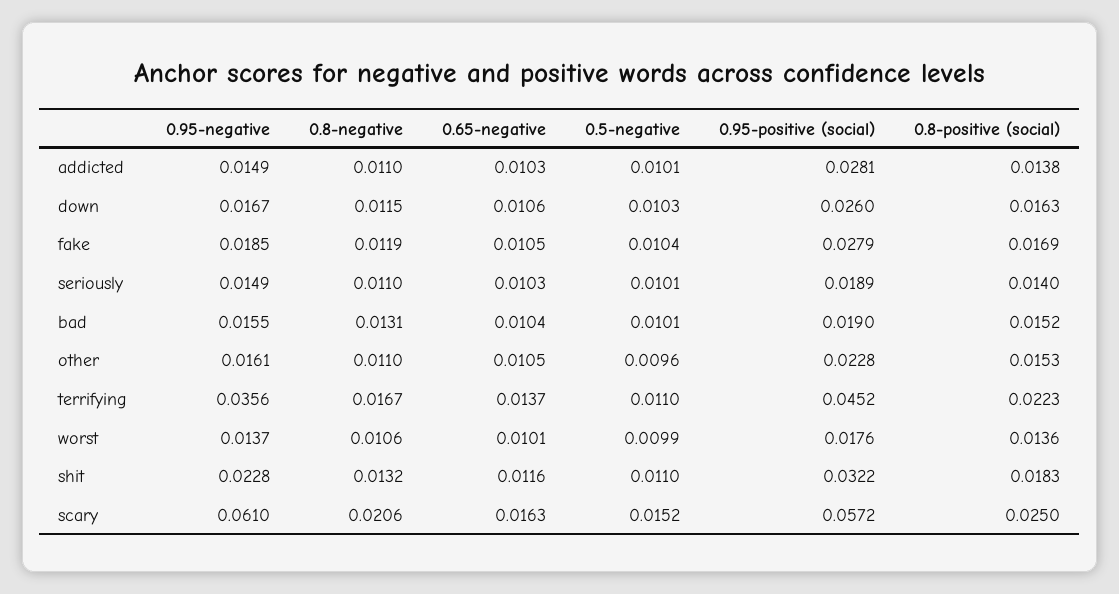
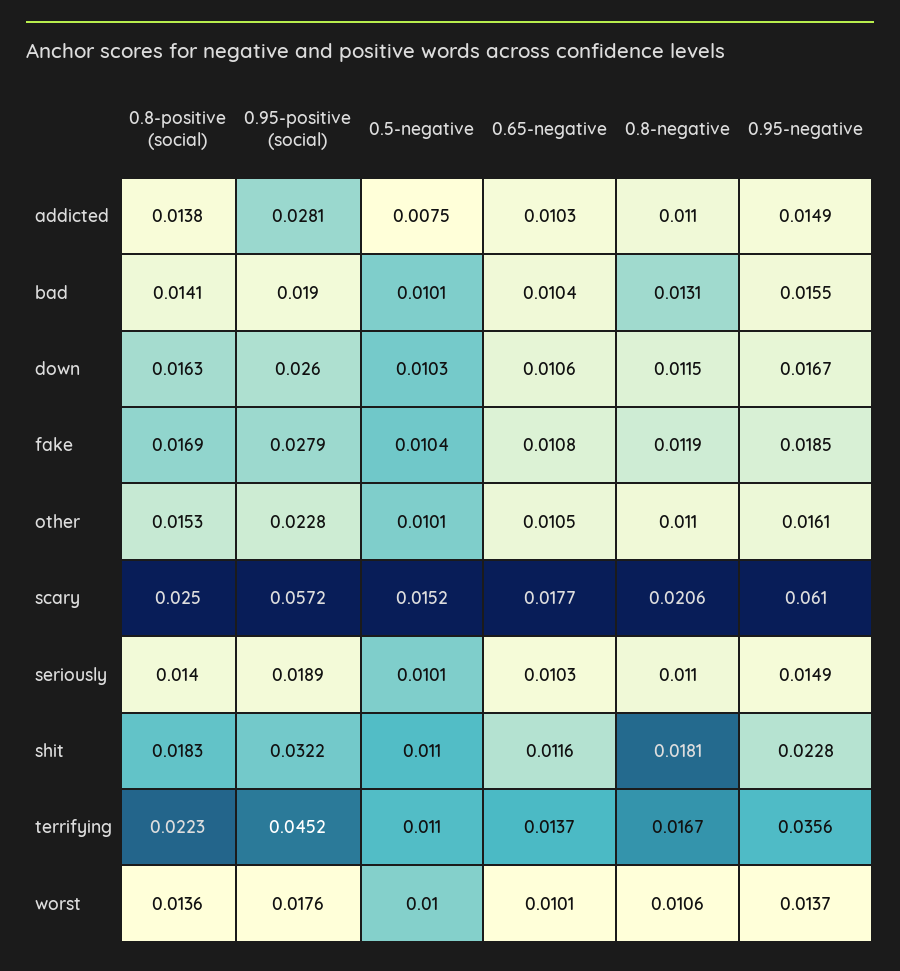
  {
    "0.95-negative": {
      "addicted": 0.0149,
      "down": 0.0167,
      "fake": 0.0185,
      "seriously": 0.0149,
      "bad": 0.0155,
      "other": 0.0161,
      "terrifying": 0.0356,
      "worst": 0.0137,
      "shit": 0.0228,
      "scary": 0.061
    },
    "0.8-negative": {
      "addicted": 0.011,
      "down": 0.0115,
      "fake": 0.0119,
      "seriously": 0.011,
      "bad": 0.0131,
      "other": 0.011,
      "terrifying": 0.0167,
      "worst": 0.0106,
-     "shit": 0.0132,
+     "shit": 0.0181,
      "scary": 0.0206
    },
    "0.65-negative": {
      "addicted": 0.0103,
      "down": 0.0106,
-     "fake": 0.0105,
+     "fake": 0.0108,
      "seriously": 0.0103,
      "bad": 0.0104,
      "other": 0.0105,
      "terrifying": 0.0137,
      "worst": 0.0101,
      "shit": 0.0116,
-     "scary": 0.0163
+     "scary": 0.0177
    },
    "0.5-negative": {
-     "addicted": 0.0101,
+     "addicted": 0.0075,
      "down": 0.0103,
      "fake": 0.0104,
      "seriously": 0.0101,
      "bad": 0.0101,
-     "other": 0.0096,
+     "other": 0.0101,
      "terrifying": 0.011,
-     "worst": 0.0099,
+     "worst": 0.01,
      "shit": 0.011,
      "scary": 0.0152
    },
    "0.95-positive (social)": {
      "addicted": 0.0281,
      "down": 0.026,
      "fake": 0.0279,
      "seriously": 0.0189,
      "bad": 0.019,
      "other": 0.0228,
      "terrifying": 0.0452,
      "worst": 0.0176,
      "shit": 0.0322,
      "scary": 0.0572
    },
    "0.8-positive (social)": {
      "addicted": 0.0138,
      "down": 0.0163,
      "fake": 0.0169,
      "seriously": 0.014,
-     "bad": 0.0152,
+     "bad": 0.0141,
      "other": 0.0153,
      "terrifying": 0.0223,
      "worst": 0.0136,
      "shit": 0.0183,
      "scary": 0.025
    }
  }

